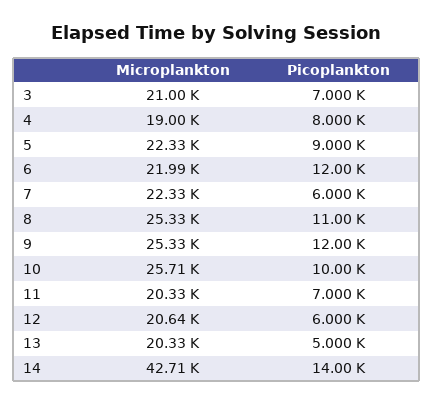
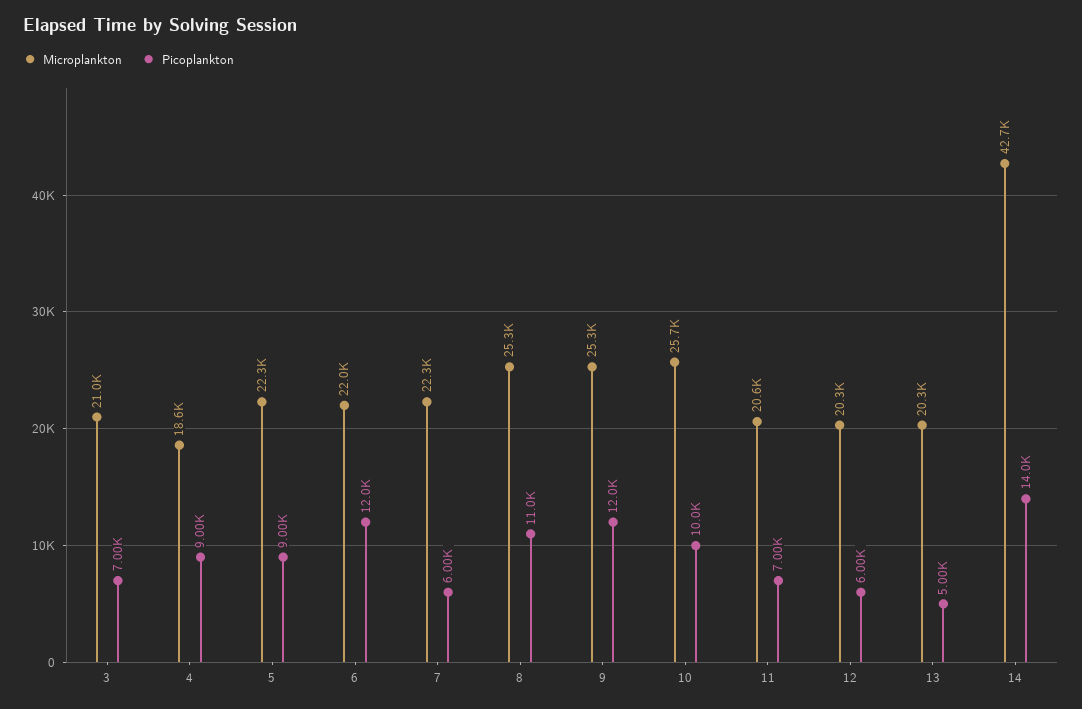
  {
    "Microplankton": {
      "3": 21000,
-     "4": 19000,
+     "4": 18600,
      "5": 22330,
      "6": 21990,
      "7": 22330,
      "8": 25330,
      "9": 25330,
      "10": 25710,
-     "11": 20330,
+     "11": 20600,
-     "12": 20640,
+     "12": 20300,
      "13": 20330,
      "14": 42710
    },
    "Picoplankton": {
      "3": 7000,
-     "4": 8000,
+     "4": 9000,
      "5": 9000,
      "6": 12000,
      "7": 6000,
      "8": 11000,
      "9": 12000,
      "10": 10000,
      "11": 7000,
      "12": 6000,
      "13": 5000,
      "14": 14000
    }
  }

